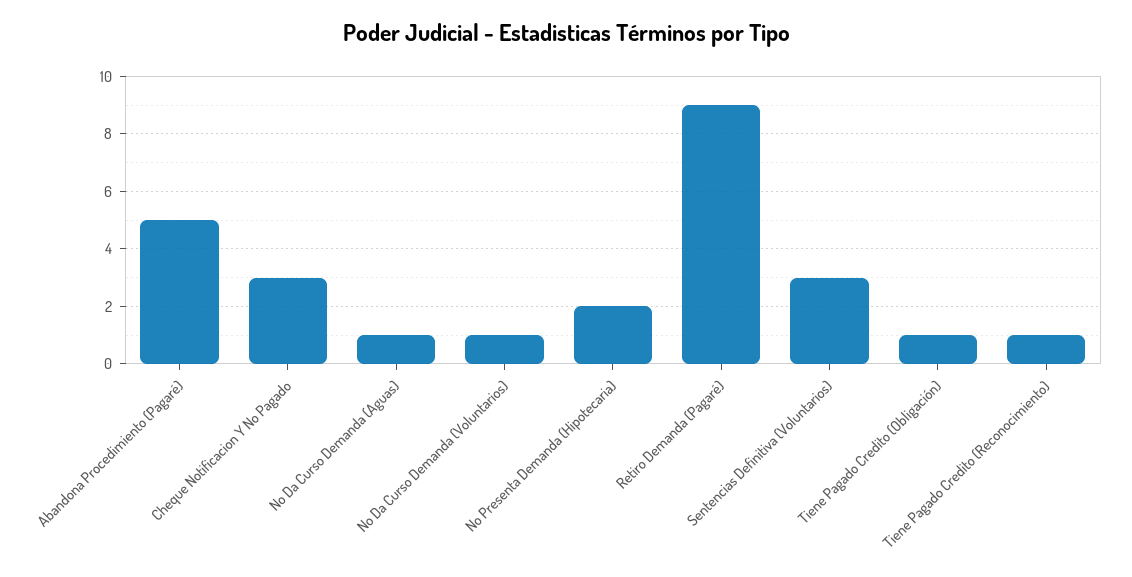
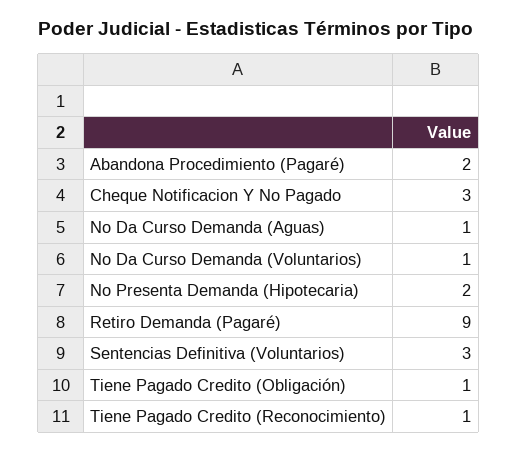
  {
-   "Abandona Procedimiento (Pagaré)": 5,
+   "Abandona Procedimiento (Pagaré)": 2,
    "Cheque Notificacion Y No Pagado": 3,
    "No Da Curso Demanda (Aguas)": 1,
    "No Da Curso Demanda (Voluntarios)": 1,
    "No Presenta Demanda (Hipotecaria)": 2,
    "Retiro Demanda (Pagaré)": 9,
    "Sentencias Definitiva (Voluntarios)": 3,
    "Tiene Pagado Credito (Obligación)": 1,
    "Tiene Pagado Credito (Reconocimiento)": 1
  }

